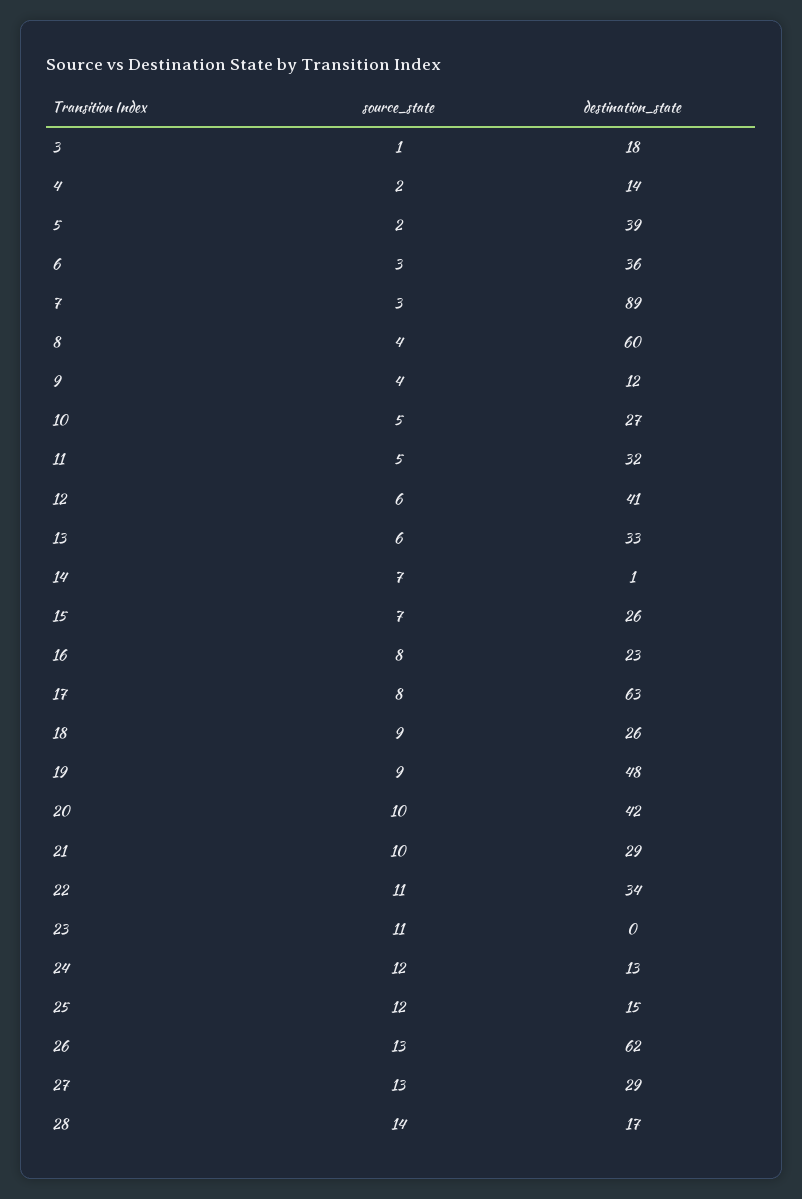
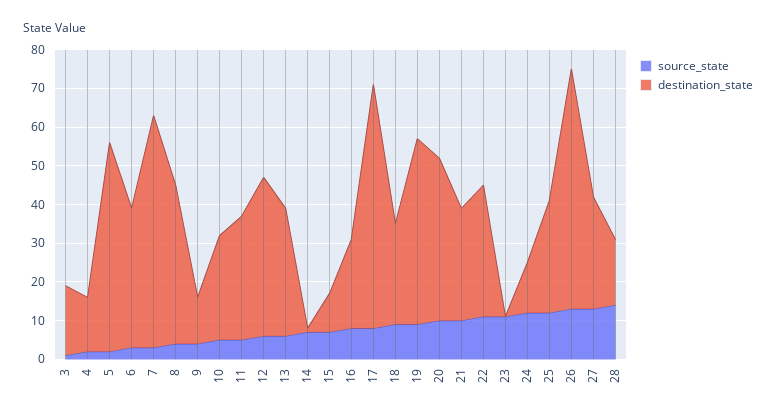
  {
    "source_state": {
      "3": 1,
      "4": 2,
      "5": 2,
      "6": 3,
      "7": 3,
      "8": 4,
      "9": 4,
      "10": 5,
      "11": 5,
      "12": 6,
      "13": 6,
      "14": 7,
      "15": 7,
      "16": 8,
      "17": 8,
      "18": 9,
      "19": 9,
      "20": 10,
      "21": 10,
      "22": 11,
      "23": 11,
      "24": 12,
      "25": 12,
      "26": 13,
      "27": 13,
      "28": 14
    },
    "destination_state": {
      "3": 18,
      "4": 14,
-     "5": 39,
+     "5": 55,
      "6": 36,
-     "7": 89,
+     "7": 60,
-     "8": 60,
+     "8": 40,
      "9": 12,
      "10": 27,
      "11": 32,
      "12": 41,
      "13": 33,
      "14": 1,
-     "15": 26,
+     "15": 10,
      "16": 23,
      "17": 63,
      "18": 26,
      "19": 48,
      "20": 42,
      "21": 29,
      "22": 34,
      "23": 0,
      "24": 13,
-     "25": 15,
+     "25": 30,
      "26": 62,
      "27": 29,
      "28": 17
    }
  }

